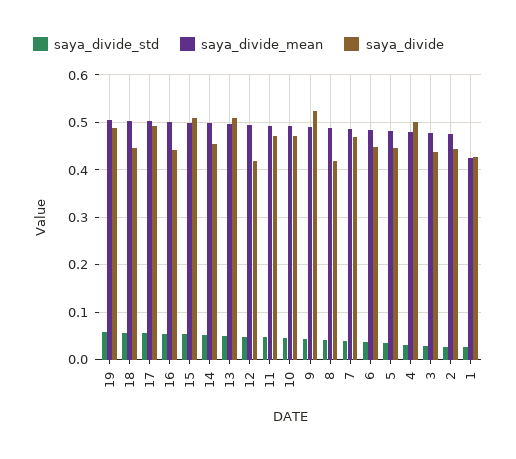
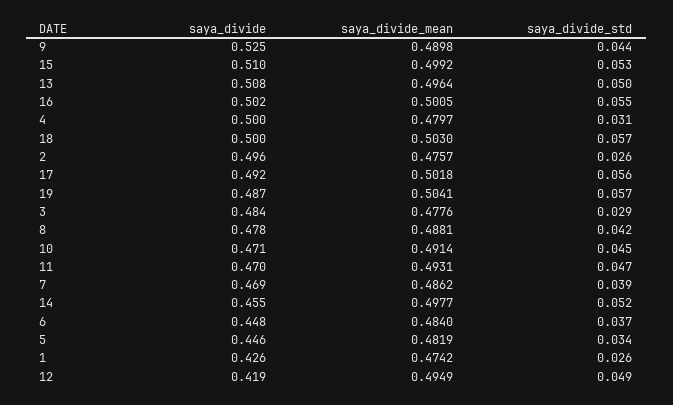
  {
    "saya_divide_std": {
      "19": 0.057,
      "18": 0.057,
      "17": 0.056,
      "16": 0.055,
      "15": 0.053,
      "14": 0.052,
      "13": 0.05,
      "12": 0.049,
      "11": 0.047,
      "10": 0.045,
      "9": 0.044,
      "8": 0.042,
      "7": 0.039,
      "6": 0.037,
      "5": 0.034,
      "4": 0.031,
      "3": 0.029,
      "2": 0.026,
      "1": 0.026
    },
    "saya_divide_mean": {
      "19": 0.5041,
      "18": 0.503,
      "17": 0.5018,
      "16": 0.5005,
      "15": 0.4992,
      "14": 0.4977,
      "13": 0.4964,
      "12": 0.4949,
      "11": 0.4931,
      "10": 0.4914,
      "9": 0.4898,
      "8": 0.4881,
      "7": 0.4862,
      "6": 0.484,
      "5": 0.4819,
      "4": 0.4797,
      "3": 0.4776,
      "2": 0.4757,
-     "1": 0.42
+     "1": 0.4742
    },
    "saya_divide": {
      "19": 0.487,
-     "18": 0.44,
+     "18": 0.5,
      "17": 0.492,
-     "16": 0.44,
+     "16": 0.502,
      "15": 0.51,
      "14": 0.455,
      "13": 0.508,
      "12": 0.419,
      "11": 0.47,
      "10": 0.471,
      "9": 0.525,
-     "8": 0.42,
+     "8": 0.478,
      "7": 0.469,
      "6": 0.448,
      "5": 0.446,
      "4": 0.5,
-     "3": 0.44,
+     "3": 0.484,
-     "2": 0.44,
+     "2": 0.496,
      "1": 0.426
    }
  }

